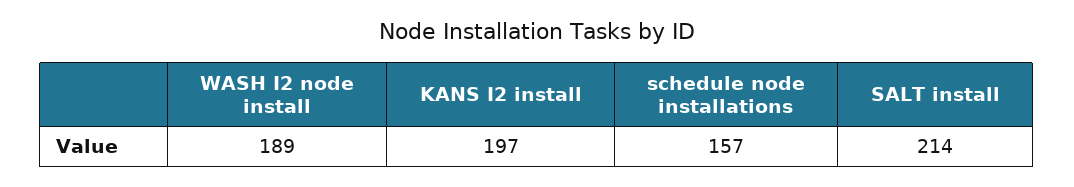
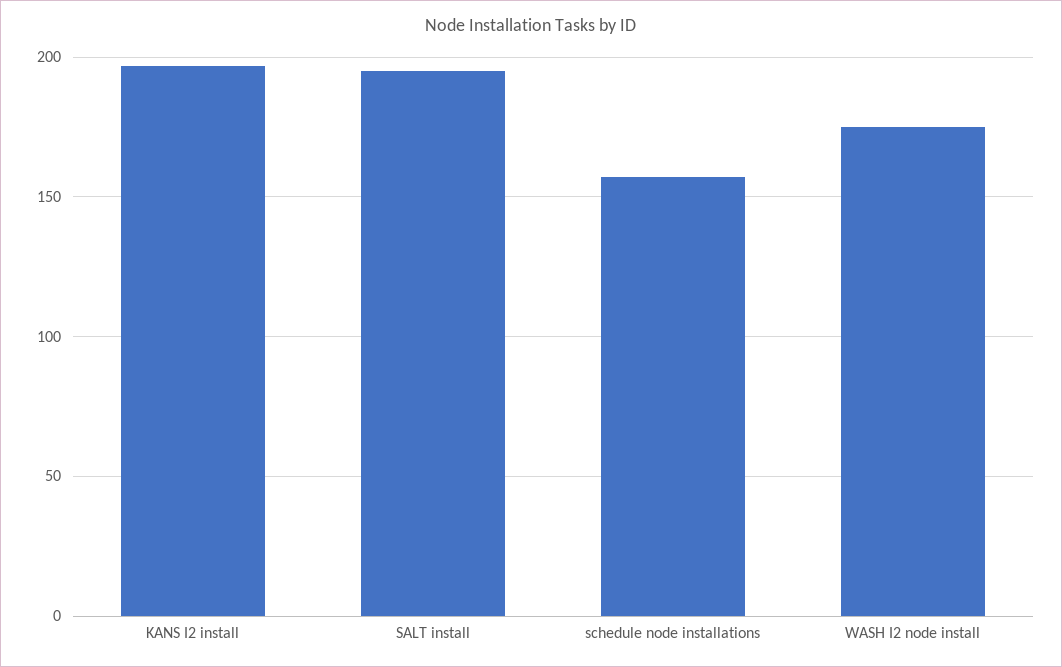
  {
-   "WASH I2 node install": 189,
+   "WASH I2 node install": 175,
    "KANS I2 install": 197,
    "schedule node installations": 157,
-   "SALT install": 214
+   "SALT install": 195
  }

